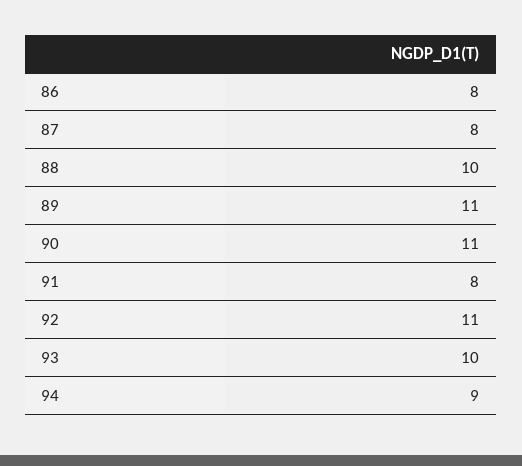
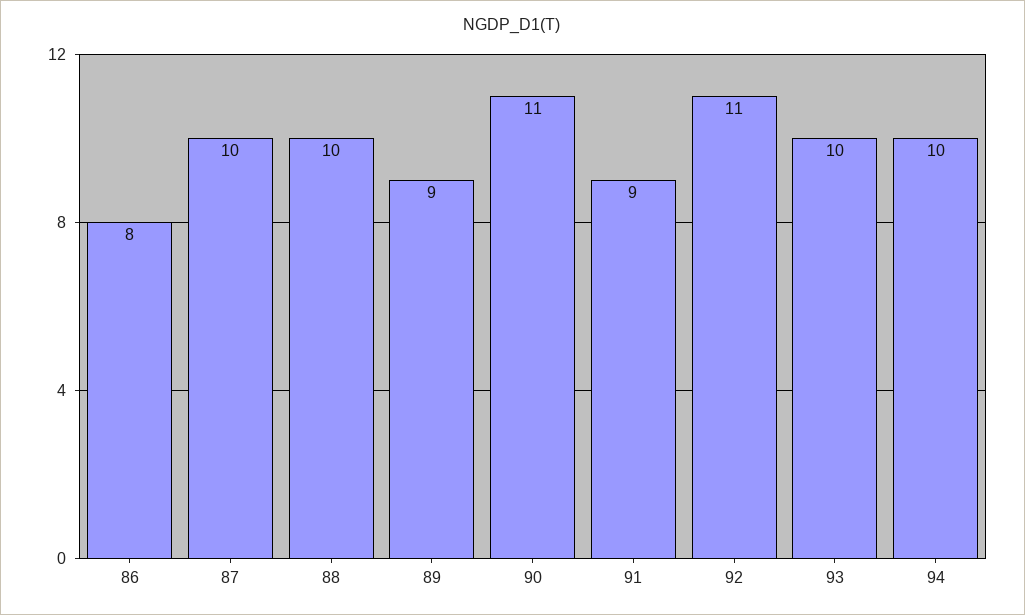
  {
    "86": 8,
-   "87": 8,
+   "87": 10,
    "88": 10,
-   "89": 11,
+   "89": 9,
    "90": 11,
-   "91": 8,
+   "91": 9,
    "92": 11,
    "93": 10,
-   "94": 9
+   "94": 10
  }

